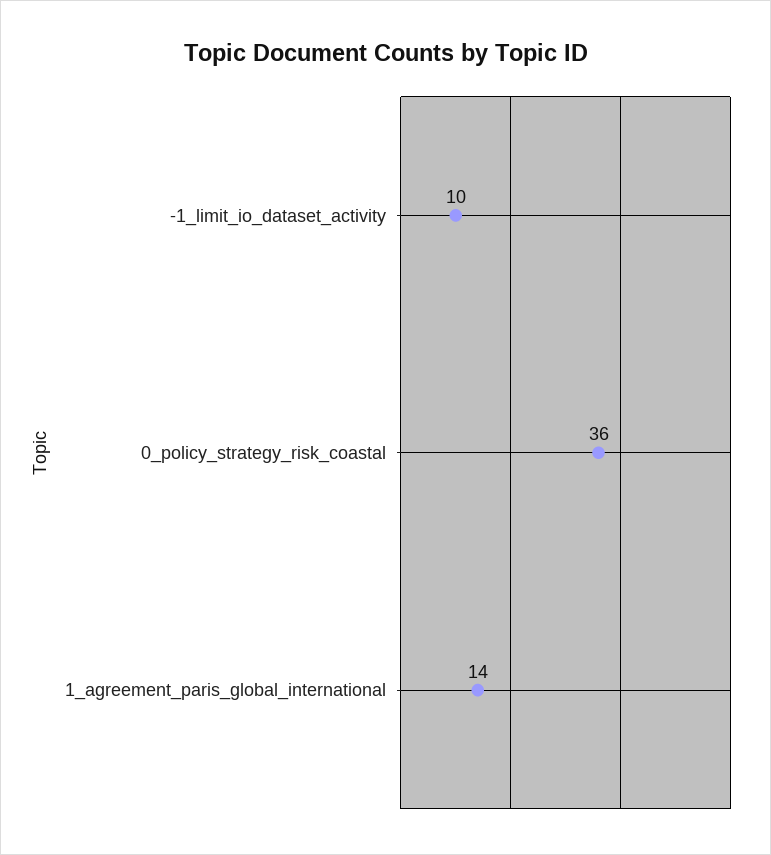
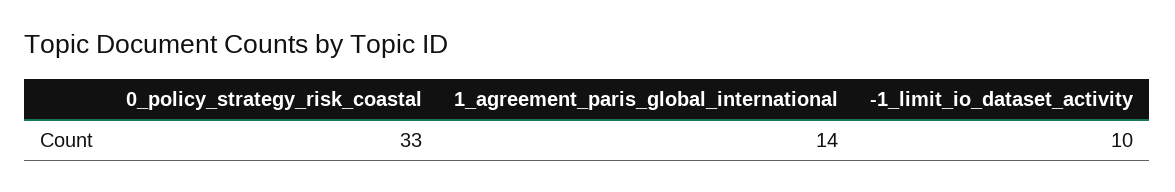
  {
    "-1_limit_io_dataset_activity": 10,
-   "0_policy_strategy_risk_coastal": 36,
+   "0_policy_strategy_risk_coastal": 33,
    "1_agreement_paris_global_international": 14
  }

